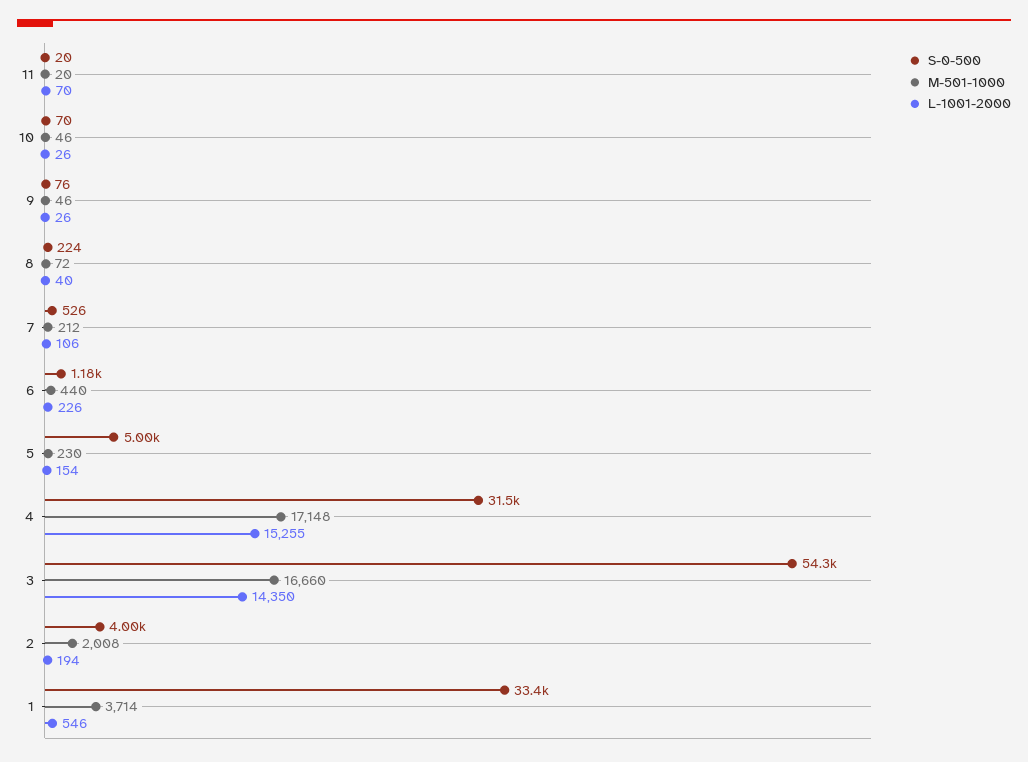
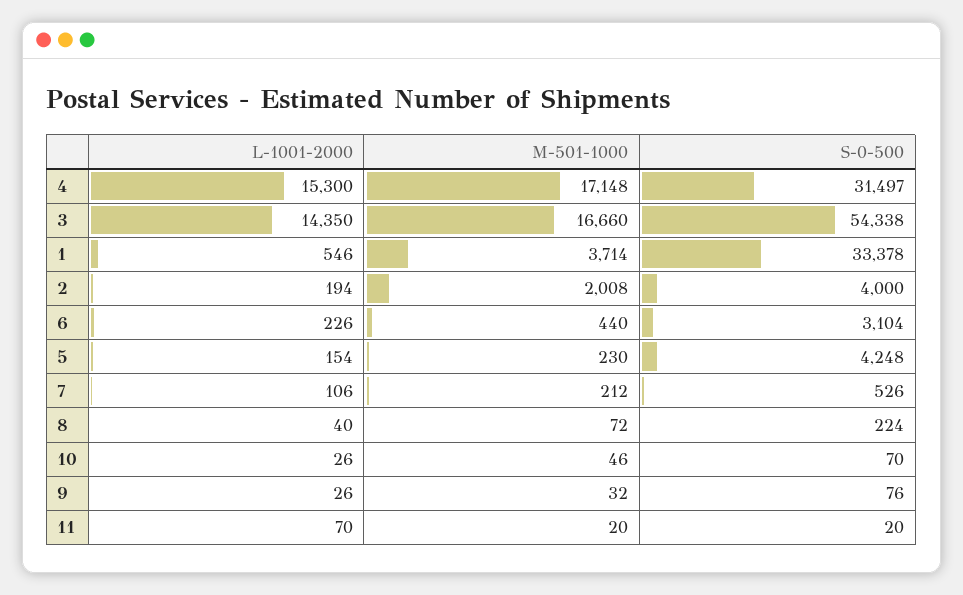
  {
    "S-0-500": {
      "11": 20,
      "10": 70,
      "9": 76,
      "8": 224,
      "7": 526,
-     "6": 1180,
+     "6": 3104,
-     "5": 5000,
+     "5": 4248,
      "4": 31497,
      "3": 54338,
      "2": 4000,
      "1": 33378
    },
    "M-501-1000": {
      "11": 20,
      "10": 46,
-     "9": 46,
+     "9": 32,
      "8": 72,
      "7": 212,
      "6": 440,
      "5": 230,
      "4": 17148,
      "3": 16660,
      "2": 2008,
      "1": 3714
    },
    "L-1001-2000": {
      "11": 70,
      "10": 26,
      "9": 26,
      "8": 40,
      "7": 106,
      "6": 226,
      "5": 154,
-     "4": 15255,
+     "4": 15300,
      "3": 14350,
      "2": 194,
      "1": 546
    }
  }

